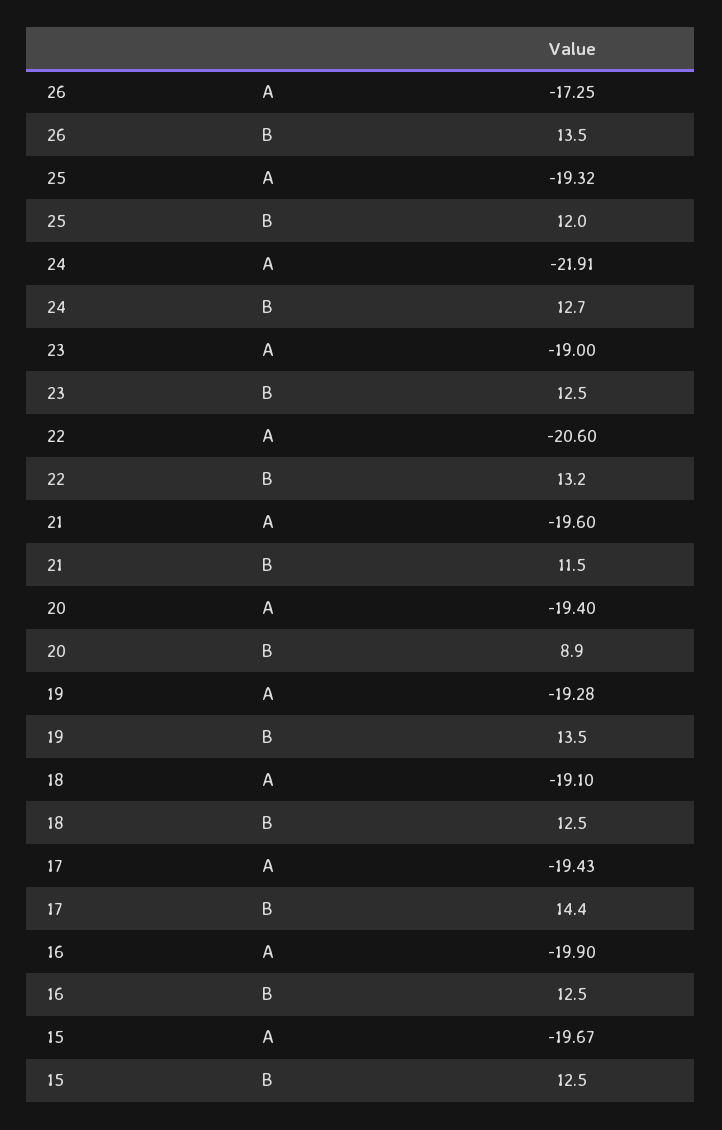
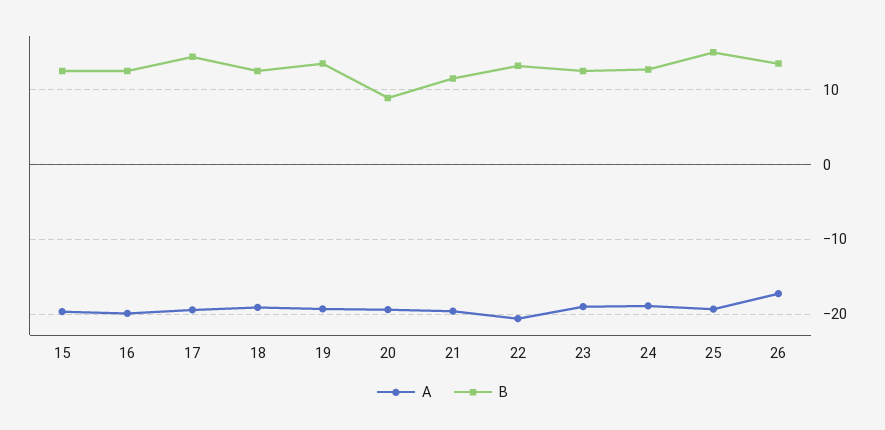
  {
    "A": {
      "26": -17.25,
      "25": -19.32,
-     "24": -21.91,
+     "24": -19,
      "23": -19,
      "22": -20.6,
      "21": -19.6,
      "20": -19.4,
      "19": -19.28,
      "18": -19.1,
      "17": -19.43,
      "16": -19.9,
      "15": -19.67
    },
    "B": {
      "26": 13.5,
-     "25": 12,
+     "25": 15,
      "24": 12.7,
      "23": 12.5,
      "22": 13.2,
      "21": 11.5,
      "20": 8.9,
      "19": 13.5,
      "18": 12.5,
      "17": 14.4,
      "16": 12.5,
      "15": 12.5
    }
  }

